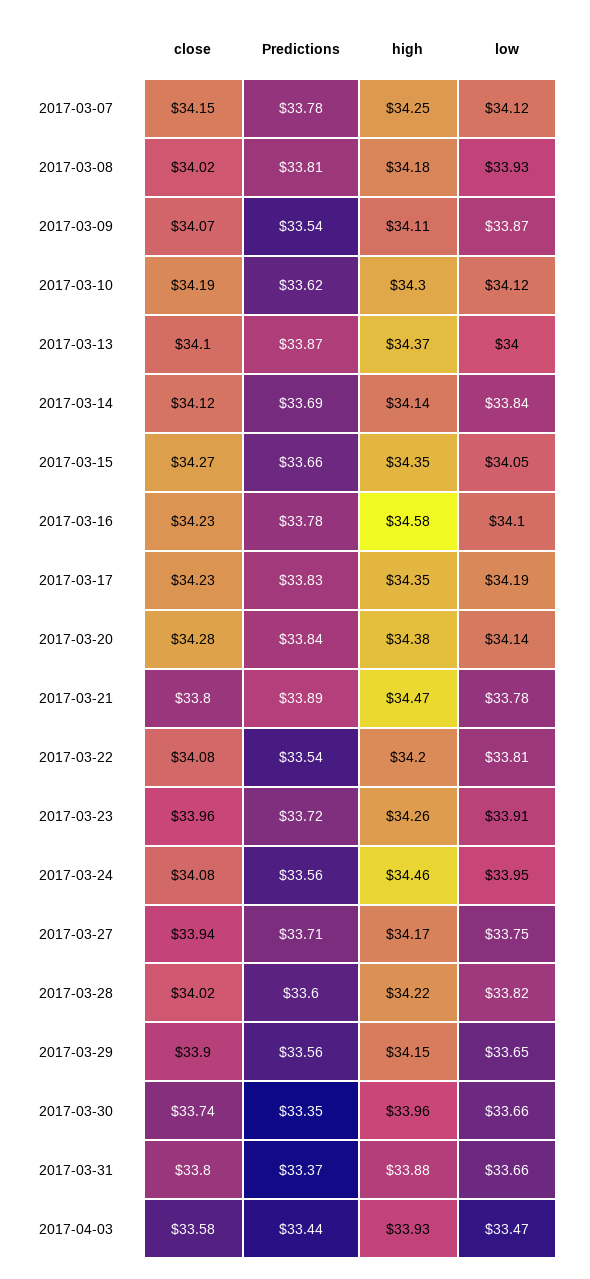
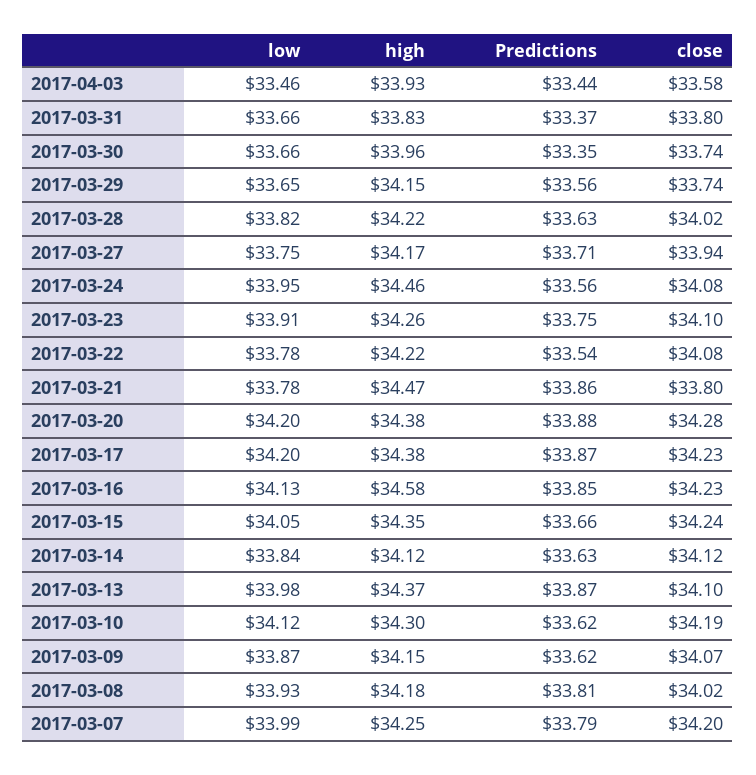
  {
    "close": {
-     "2017-03-07": 34.15,
+     "2017-03-07": 34.2,
      "2017-03-08": 34.02,
      "2017-03-09": 34.07,
      "2017-03-10": 34.19,
      "2017-03-13": 34.1,
      "2017-03-14": 34.12,
-     "2017-03-15": 34.27,
+     "2017-03-15": 34.24,
      "2017-03-16": 34.23,
      "2017-03-17": 34.23,
      "2017-03-20": 34.28,
      "2017-03-21": 33.8,
      "2017-03-22": 34.08,
-     "2017-03-23": 33.96,
+     "2017-03-23": 34.1,
      "2017-03-24": 34.08,
      "2017-03-27": 33.94,
      "2017-03-28": 34.02,
-     "2017-03-29": 33.9,
+     "2017-03-29": 33.74,
      "2017-03-30": 33.74,
      "2017-03-31": 33.8,
      "2017-04-03": 33.58
    },
    "Predictions": {
-     "2017-03-07": 33.78,
+     "2017-03-07": 33.79,
      "2017-03-08": 33.81,
-     "2017-03-09": 33.54,
+     "2017-03-09": 33.62,
      "2017-03-10": 33.62,
      "2017-03-13": 33.87,
-     "2017-03-14": 33.69,
+     "2017-03-14": 33.63,
      "2017-03-15": 33.66,
-     "2017-03-16": 33.78,
+     "2017-03-16": 33.85,
-     "2017-03-17": 33.83,
+     "2017-03-17": 33.87,
-     "2017-03-20": 33.84,
+     "2017-03-20": 33.88,
-     "2017-03-21": 33.89,
+     "2017-03-21": 33.86,
      "2017-03-22": 33.54,
-     "2017-03-23": 33.72,
+     "2017-03-23": 33.75,
      "2017-03-24": 33.56,
      "2017-03-27": 33.71,
-     "2017-03-28": 33.6,
+     "2017-03-28": 33.63,
      "2017-03-29": 33.56,
      "2017-03-30": 33.35,
      "2017-03-31": 33.37,
      "2017-04-03": 33.44
    },
    "high": {
      "2017-03-07": 34.25,
      "2017-03-08": 34.18,
-     "2017-03-09": 34.11,
+     "2017-03-09": 34.15,
      "2017-03-10": 34.3,
      "2017-03-13": 34.37,
-     "2017-03-14": 34.14,
+     "2017-03-14": 34.12,
      "2017-03-15": 34.35,
      "2017-03-16": 34.58,
-     "2017-03-17": 34.35,
+     "2017-03-17": 34.38,
      "2017-03-20": 34.38,
      "2017-03-21": 34.47,
-     "2017-03-22": 34.2,
+     "2017-03-22": 34.22,
      "2017-03-23": 34.26,
      "2017-03-24": 34.46,
      "2017-03-27": 34.17,
      "2017-03-28": 34.22,
      "2017-03-29": 34.15,
      "2017-03-30": 33.96,
-     "2017-03-31": 33.88,
+     "2017-03-31": 33.83,
      "2017-04-03": 33.93
    },
    "low": {
-     "2017-03-07": 34.12,
+     "2017-03-07": 33.99,
      "2017-03-08": 33.93,
      "2017-03-09": 33.87,
      "2017-03-10": 34.12,
-     "2017-03-13": 34,
+     "2017-03-13": 33.98,
      "2017-03-14": 33.84,
      "2017-03-15": 34.05,
-     "2017-03-16": 34.1,
+     "2017-03-16": 34.13,
-     "2017-03-17": 34.19,
+     "2017-03-17": 34.2,
-     "2017-03-20": 34.14,
+     "2017-03-20": 34.2,
      "2017-03-21": 33.78,
-     "2017-03-22": 33.81,
+     "2017-03-22": 33.78,
      "2017-03-23": 33.91,
      "2017-03-24": 33.95,
      "2017-03-27": 33.75,
      "2017-03-28": 33.82,
      "2017-03-29": 33.65,
      "2017-03-30": 33.66,
      "2017-03-31": 33.66,
-     "2017-04-03": 33.47
+     "2017-04-03": 33.46
    }
  }

